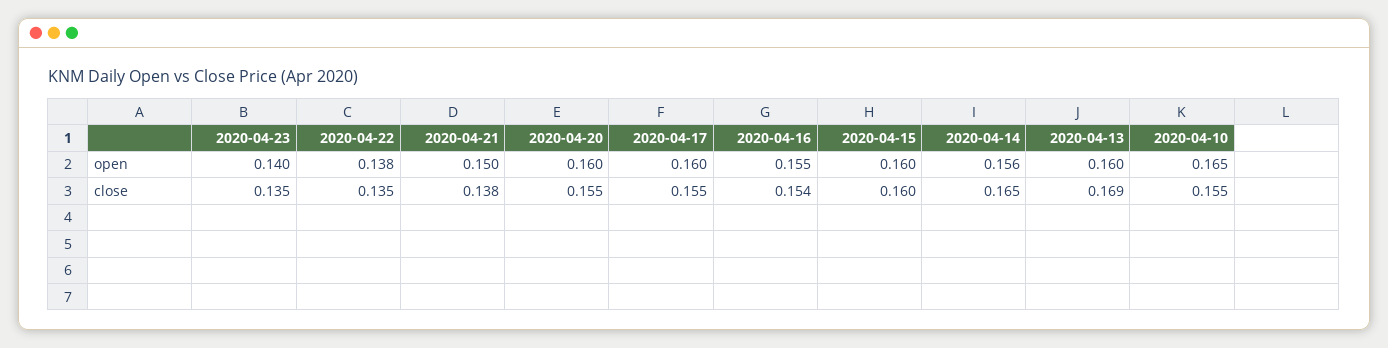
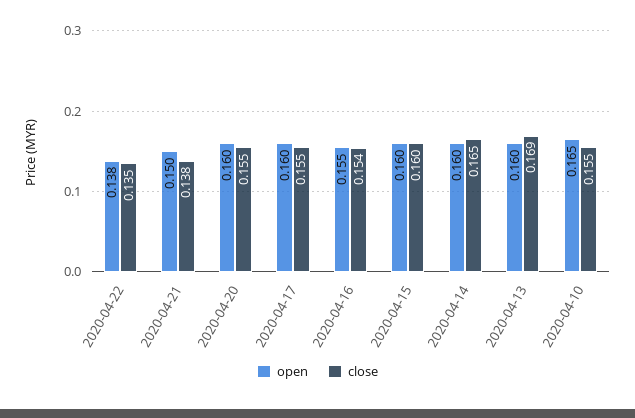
  {
    "open": {
-     "2020-04-23": 0.14,
      "2020-04-22": 0.138,
      "2020-04-21": 0.15,
      "2020-04-20": 0.16,
      "2020-04-17": 0.16,
      "2020-04-16": 0.155,
      "2020-04-15": 0.16,
-     "2020-04-14": 0.156,
+     "2020-04-14": 0.16,
      "2020-04-13": 0.16,
      "2020-04-10": 0.165
    },
    "close": {
-     "2020-04-23": 0.135,
      "2020-04-22": 0.135,
      "2020-04-21": 0.138,
      "2020-04-20": 0.155,
      "2020-04-17": 0.155,
      "2020-04-16": 0.154,
      "2020-04-15": 0.16,
      "2020-04-14": 0.165,
      "2020-04-13": 0.169,
      "2020-04-10": 0.155
    }
  }

